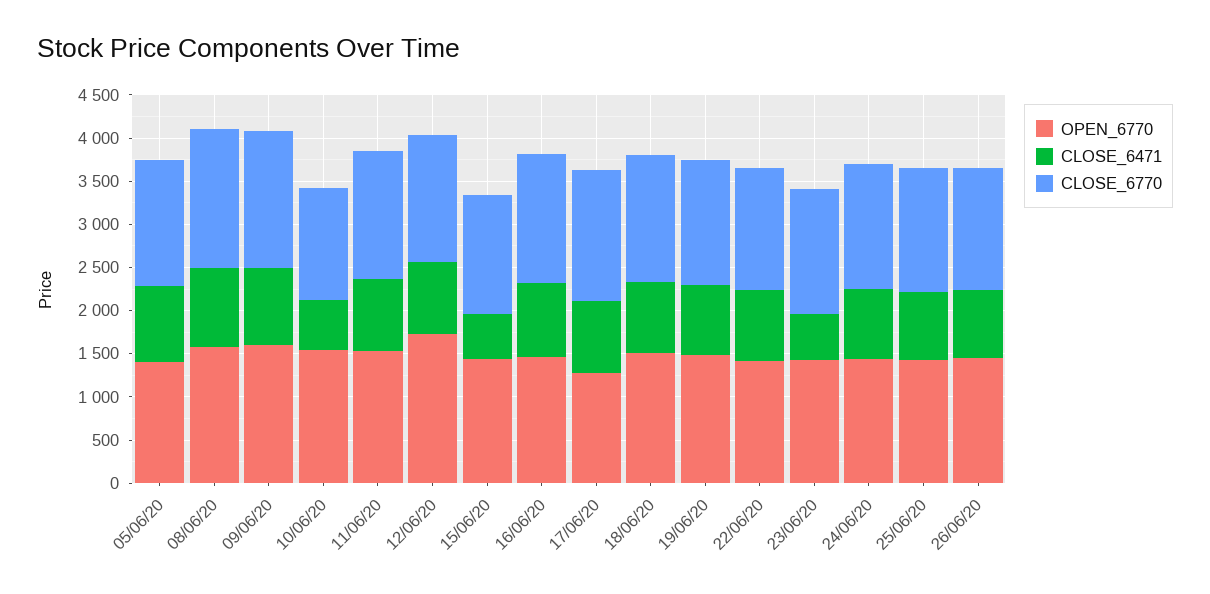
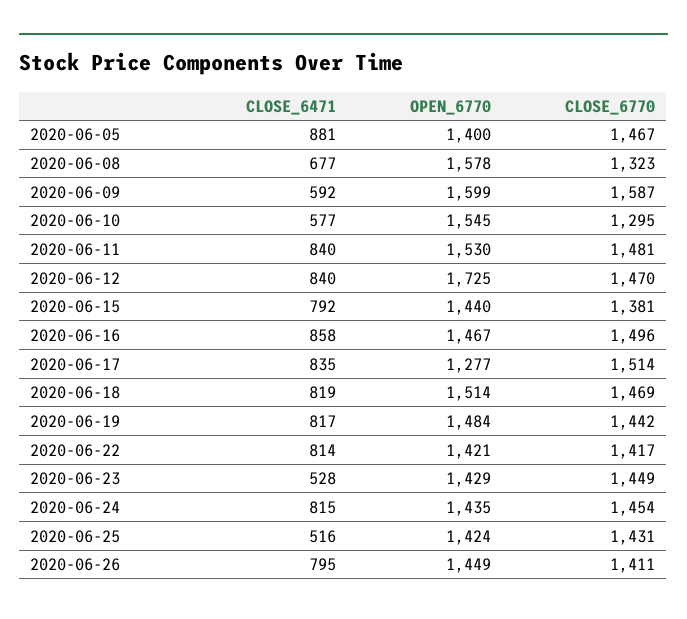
  {
    "OPEN_6770": {
      "05/06/20": 1400,
      "08/06/20": 1578,
      "09/06/20": 1599,
      "10/06/20": 1545,
      "11/06/20": 1530,
      "12/06/20": 1725,
      "15/06/20": 1440,
      "16/06/20": 1467,
      "17/06/20": 1277,
      "18/06/20": 1514,
      "19/06/20": 1484,
      "22/06/20": 1421,
      "23/06/20": 1429,
      "24/06/20": 1435,
      "25/06/20": 1424,
      "26/06/20": 1449
    },
    "CLOSE_6471": {
      "05/06/20": 881,
-     "08/06/20": 900,
+     "08/06/20": 677,
-     "09/06/20": 900,
+     "09/06/20": 592,
      "10/06/20": 577,
      "11/06/20": 840,
      "12/06/20": 840,
-     "15/06/20": 500,
+     "15/06/20": 792,
      "16/06/20": 858,
      "17/06/20": 835,
      "18/06/20": 819,
      "19/06/20": 817,
      "22/06/20": 814,
      "23/06/20": 528,
      "24/06/20": 815,
-     "25/06/20": 800,
+     "25/06/20": 516,
      "26/06/20": 795
    },
    "CLOSE_6770": {
      "05/06/20": 1467,
-     "08/06/20": 1600,
+     "08/06/20": 1323,
      "09/06/20": 1587,
      "10/06/20": 1295,
      "11/06/20": 1481,
      "12/06/20": 1470,
      "15/06/20": 1381,
      "16/06/20": 1496,
      "17/06/20": 1514,
      "18/06/20": 1469,
      "19/06/20": 1442,
      "22/06/20": 1417,
      "23/06/20": 1449,
      "24/06/20": 1454,
      "25/06/20": 1431,
      "26/06/20": 1411
    }
  }

